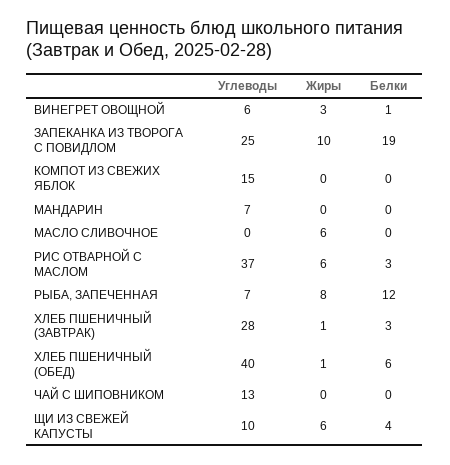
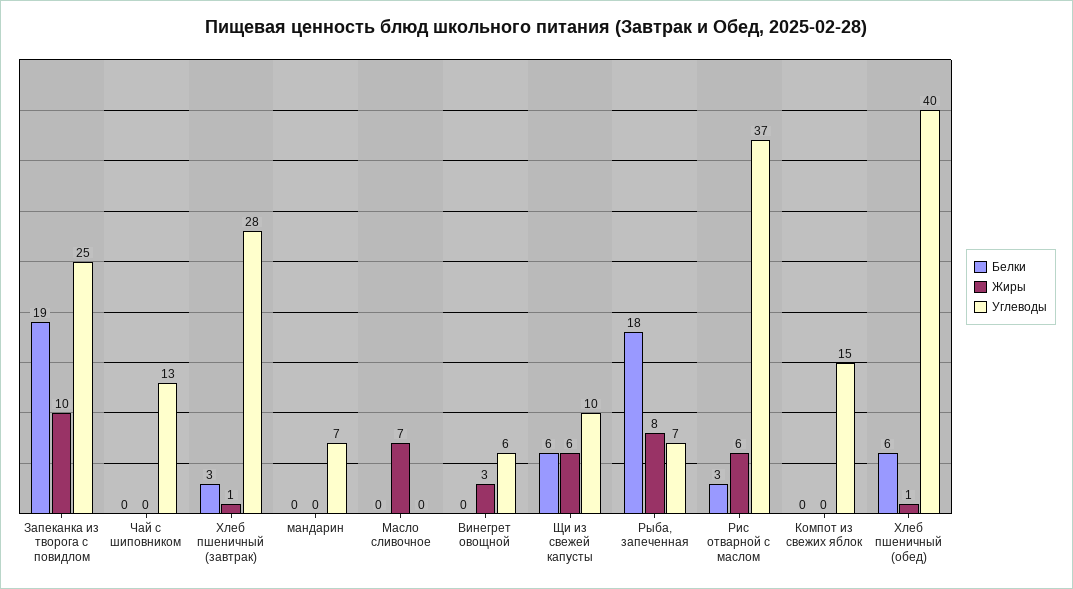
  {
    "Углеводы": {
      "ВИНЕГРЕТ ОВОЩНОЙ": 6,
      "ЗАПЕКАНКА ИЗ ТВОРОГА С ПОВИДЛОМ": 25,
      "КОМПОТ ИЗ СВЕЖИХ ЯБЛОК": 15,
      "МАНДАРИН": 7,
      "МАСЛО СЛИВОЧНОЕ": 0,
      "РИС ОТВАРНОЙ С МАСЛОМ": 37,
      "РЫБА, ЗАПЕЧЕННАЯ": 7,
      "ХЛЕБ ПШЕНИЧНЫЙ (ЗАВТРАК)": 28,
      "ХЛЕБ ПШЕНИЧНЫЙ (ОБЕД)": 40,
      "ЧАЙ С ШИПОВНИКОМ": 13,
      "ЩИ ИЗ СВЕЖЕЙ КАПУСТЫ": 10
    },
    "Жиры": {
      "ВИНЕГРЕТ ОВОЩНОЙ": 3,
      "ЗАПЕКАНКА ИЗ ТВОРОГА С ПОВИДЛОМ": 10,
      "КОМПОТ ИЗ СВЕЖИХ ЯБЛОК": 0,
      "МАНДАРИН": 0,
-     "МАСЛО СЛИВОЧНОЕ": 6,
+     "МАСЛО СЛИВОЧНОЕ": 7,
      "РИС ОТВАРНОЙ С МАСЛОМ": 6,
      "РЫБА, ЗАПЕЧЕННАЯ": 8,
      "ХЛЕБ ПШЕНИЧНЫЙ (ЗАВТРАК)": 1,
      "ХЛЕБ ПШЕНИЧНЫЙ (ОБЕД)": 1,
      "ЧАЙ С ШИПОВНИКОМ": 0,
      "ЩИ ИЗ СВЕЖЕЙ КАПУСТЫ": 6
    },
    "Белки": {
-     "ВИНЕГРЕТ ОВОЩНОЙ": 1,
+     "ВИНЕГРЕТ ОВОЩНОЙ": 0,
      "ЗАПЕКАНКА ИЗ ТВОРОГА С ПОВИДЛОМ": 19,
      "КОМПОТ ИЗ СВЕЖИХ ЯБЛОК": 0,
      "МАНДАРИН": 0,
      "МАСЛО СЛИВОЧНОЕ": 0,
      "РИС ОТВАРНОЙ С МАСЛОМ": 3,
-     "РЫБА, ЗАПЕЧЕННАЯ": 12,
+     "РЫБА, ЗАПЕЧЕННАЯ": 18,
      "ХЛЕБ ПШЕНИЧНЫЙ (ЗАВТРАК)": 3,
      "ХЛЕБ ПШЕНИЧНЫЙ (ОБЕД)": 6,
      "ЧАЙ С ШИПОВНИКОМ": 0,
-     "ЩИ ИЗ СВЕЖЕЙ КАПУСТЫ": 4
+     "ЩИ ИЗ СВЕЖЕЙ КАПУСТЫ": 6
    }
  }

